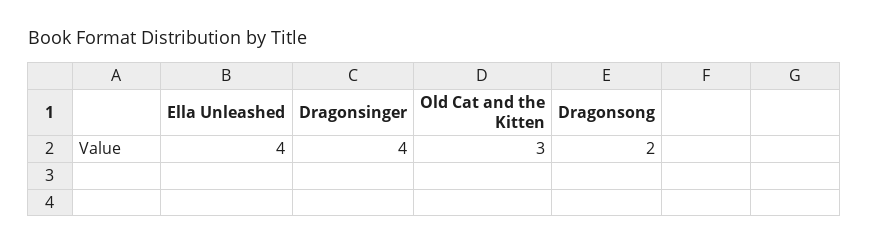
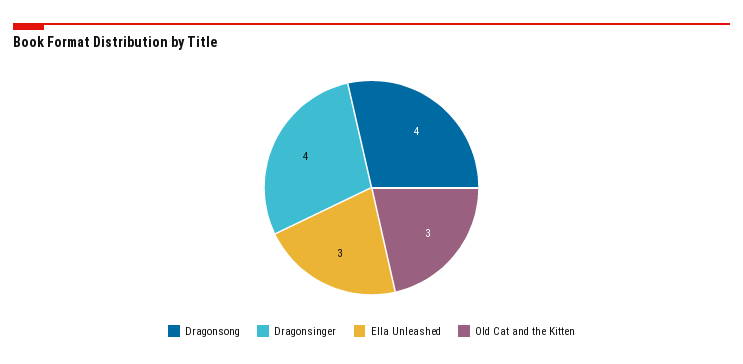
  {
-   "Ella Unleashed": 4,
+   "Ella Unleashed": 3,
    "Dragonsinger": 4,
    "Old Cat and the Kitten": 3,
-   "Dragonsong": 2
+   "Dragonsong": 4
  }

